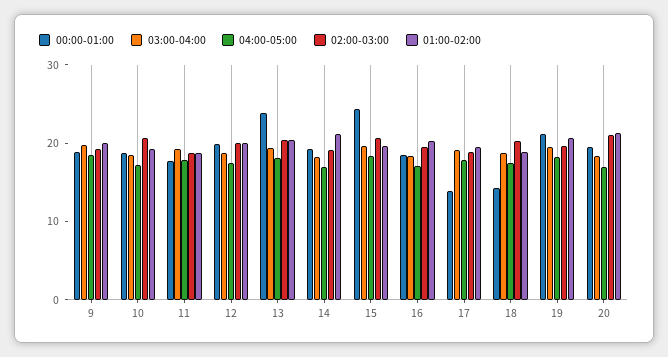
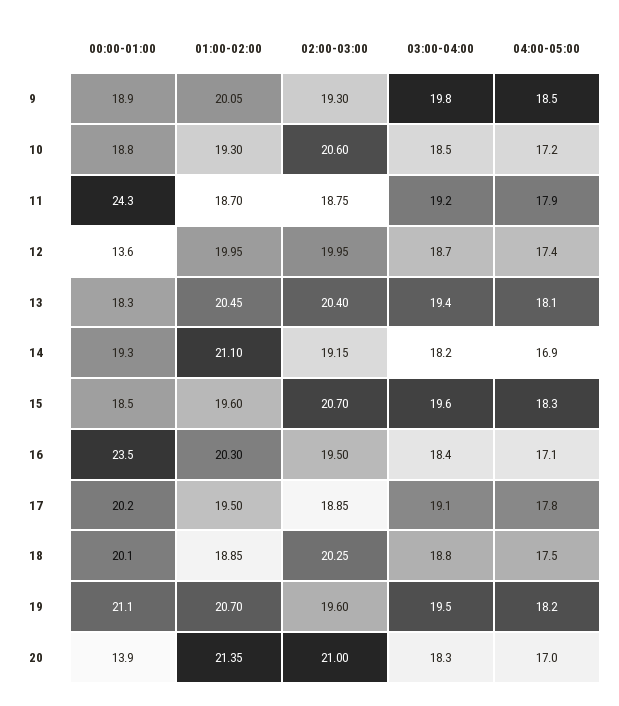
  {
    "00:00-01:00": {
      "9": 18.9,
      "10": 18.8,
-     "11": 18,
+     "11": 24.3,
-     "12": 20,
+     "12": 13.6,
-     "13": 24,
+     "13": 18.3,
      "14": 19.3,
-     "15": 24,
+     "15": 18.5,
-     "16": 18,
+     "16": 23.5,
-     "17": 14,
+     "17": 20.2,
-     "18": 14,
+     "18": 20.1,
      "19": 21.1,
-     "20": 20
+     "20": 13.9
    },
    "03:00-04:00": {
      "9": 19.8,
      "10": 18.5,
      "11": 19.2,
      "12": 18.7,
      "13": 19.4,
      "14": 18.2,
      "15": 19.6,
      "16": 18.4,
      "17": 19.1,
      "18": 18.8,
      "19": 19.5,
      "20": 18.3
    },
    "04:00-05:00": {
      "9": 18.5,
      "10": 17.2,
      "11": 17.9,
      "12": 17.4,
      "13": 18.1,
      "14": 16.9,
      "15": 18.3,
      "16": 17.1,
      "17": 17.8,
      "18": 17.5,
      "19": 18.2,
      "20": 17
    },
    "02:00-03:00": {
      "9": 19.3,
      "10": 20.6,
      "11": 18.75,
      "12": 19.95,
      "13": 20.4,
      "14": 19.15,
      "15": 20.7,
      "16": 19.5,
      "17": 18.85,
      "18": 20.25,
      "19": 19.6,
      "20": 21
    },
    "01:00-02:00": {
      "9": 20.05,
      "10": 19.3,
      "11": 18.7,
      "12": 19.95,
      "13": 20.45,
      "14": 21.1,
      "15": 19.6,
      "16": 20.3,
      "17": 19.5,
      "18": 18.85,
      "19": 20.7,
      "20": 21.35
    }
  }

